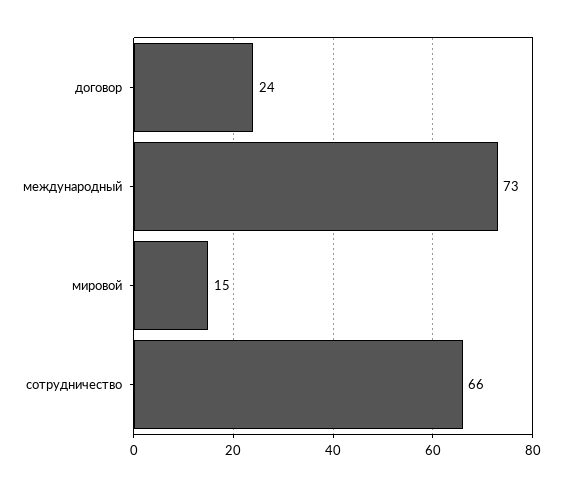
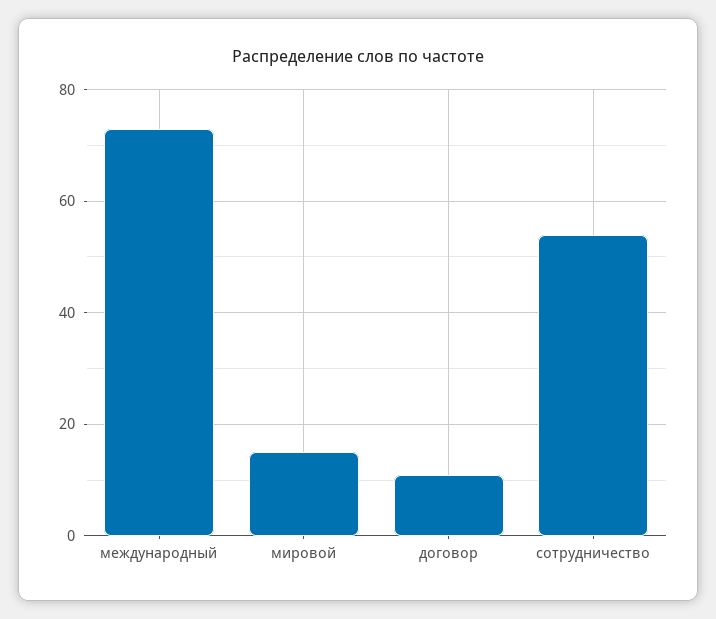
  {
-   "договор": 24,
+   "договор": 10,
    "международный": 73,
    "мировой": 15,
-   "сотрудничество": 66
+   "сотрудничество": 55
  }

